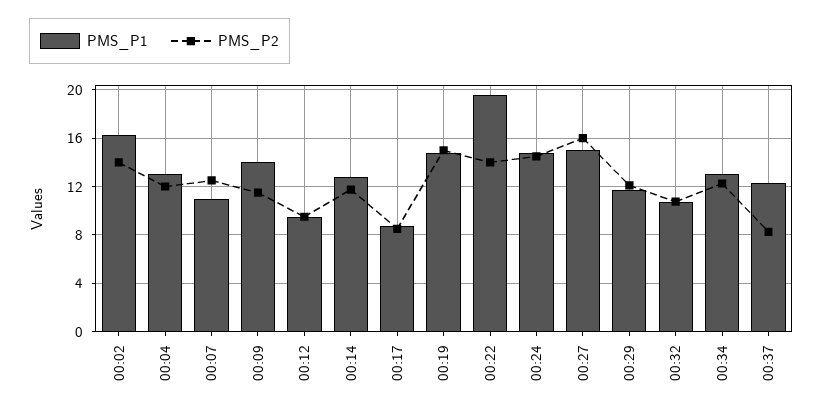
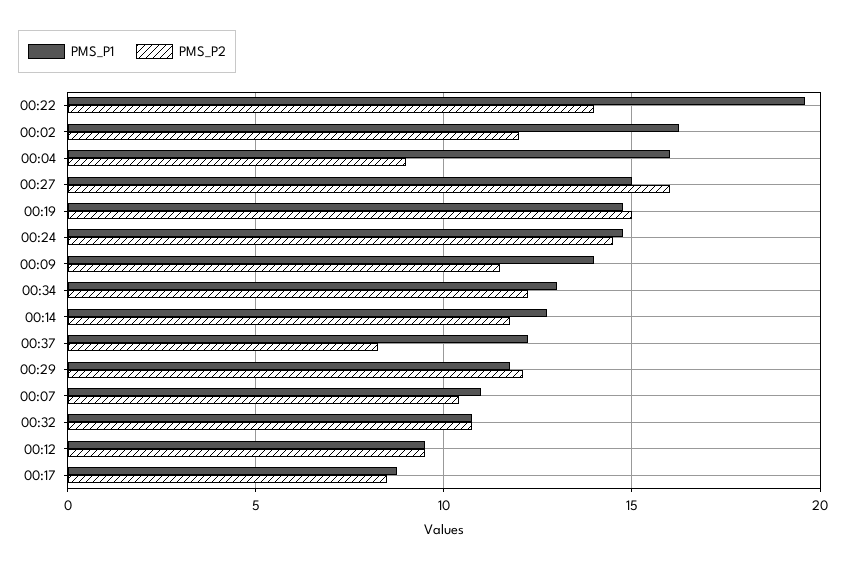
  {
    "PMS_P1": {
      "00:02": 16.5,
-     "00:04": 13,
+     "00:04": 16,
      "00:07": 11,
      "00:09": 14,
      "00:12": 9.5,
      "00:14": 13,
      "00:17": 9,
      "00:19": 15,
      "00:22": 19.5,
      "00:24": 15,
      "00:27": 15,
      "00:29": 12,
      "00:32": 11,
      "00:34": 13,
      "00:37": 12.5
    },
    "PMS_P2": {
-     "00:02": 14,
+     "00:02": 12,
-     "00:04": 12,
+     "00:04": 9,
-     "00:07": 12.5,
+     "00:07": 10.5,
      "00:09": 11.5,
      "00:12": 9.5,
      "00:14": 12,
      "00:17": 8.5,
      "00:19": 15,
      "00:22": 14,
      "00:24": 14.5,
      "00:27": 16,
      "00:29": 12,
      "00:32": 11,
      "00:34": 12.5,
      "00:37": 8.5
    }
  }

